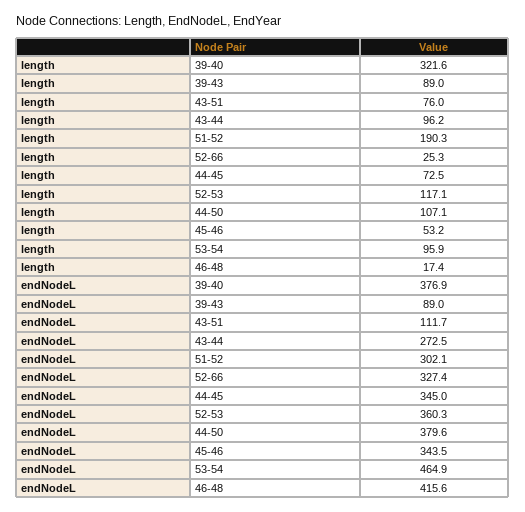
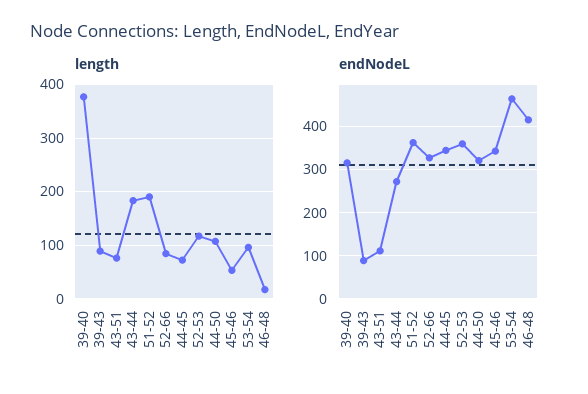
  {
    "length": {
-     "39-40": 321.6,
+     "39-40": 380,
      "39-43": 89,
      "43-51": 76,
-     "43-44": 96.2,
+     "43-44": 180,
      "51-52": 190.3,
-     "52-66": 25.3,
+     "52-66": 80,
      "44-45": 72.5,
      "52-53": 117.1,
      "44-50": 107.1,
      "45-46": 53.2,
      "53-54": 95.9,
      "46-48": 17.4
    },
    "endNodeL": {
-     "39-40": 376.9,
+     "39-40": 320,
      "39-43": 89,
      "43-51": 111.7,
      "43-44": 272.5,
-     "51-52": 302.1,
+     "51-52": 360,
      "52-66": 327.4,
      "44-45": 345,
      "52-53": 360.3,
-     "44-50": 379.6,
+     "44-50": 320,
      "45-46": 343.5,
      "53-54": 464.9,
      "46-48": 415.6
    }
  }

